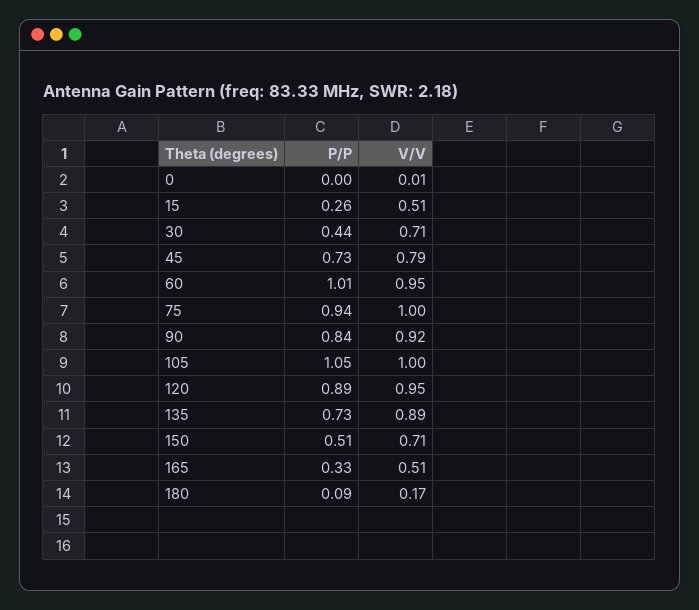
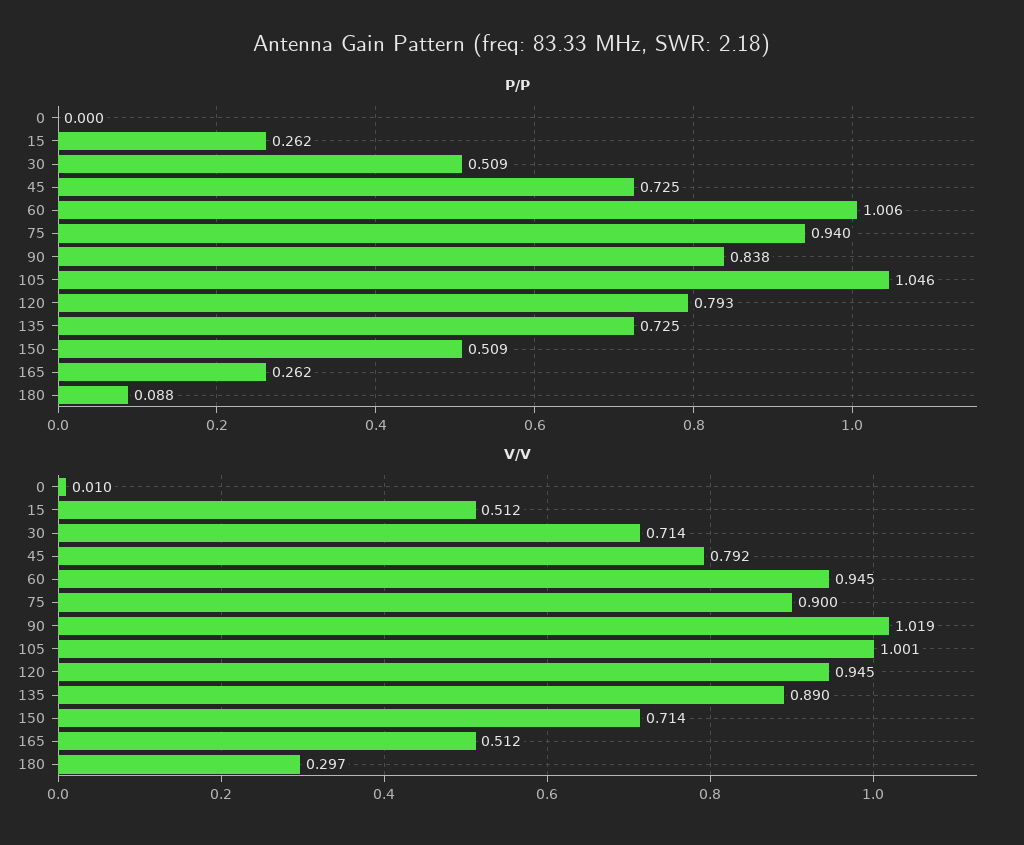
  {
    "P/P": {
      "0": 0,
      "15": 0.262,
-     "30": 0.44,
+     "30": 0.509,
      "45": 0.725,
      "60": 1.006,
      "75": 0.94,
      "90": 0.838,
      "105": 1.046,
-     "120": 0.89,
+     "120": 0.793,
      "135": 0.725,
      "150": 0.509,
-     "165": 0.33,
+     "165": 0.262,
      "180": 0.088
    },
    "V/V": {
      "0": 0.01,
      "15": 0.512,
      "30": 0.714,
      "45": 0.792,
      "60": 0.945,
-     "75": 1,
+     "75": 0.9,
-     "90": 0.92,
+     "90": 1.019,
      "105": 1.001,
      "120": 0.945,
      "135": 0.89,
      "150": 0.714,
      "165": 0.512,
-     "180": 0.17
+     "180": 0.297
    }
  }

